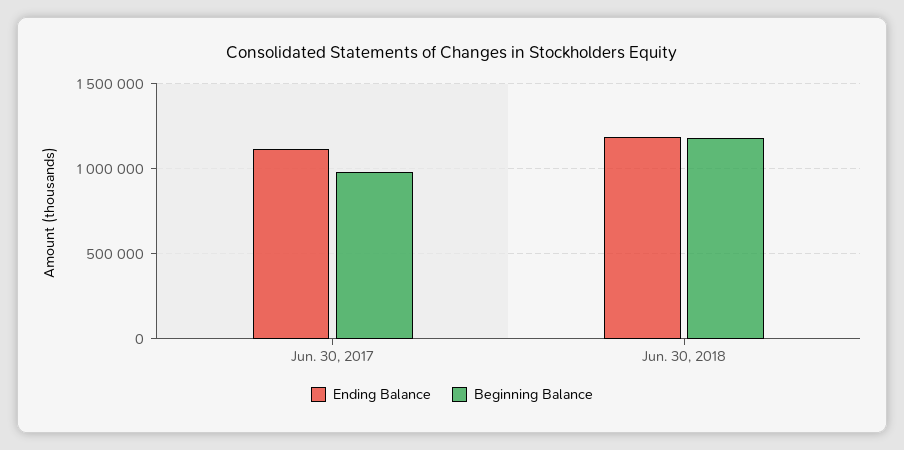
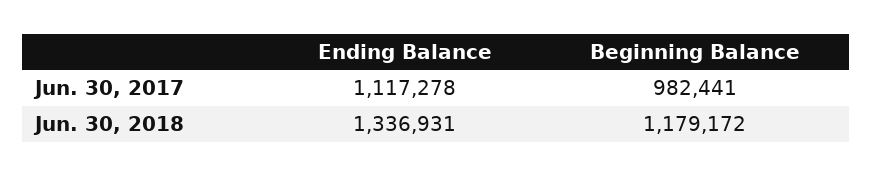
  {
    "Ending Balance": {
      "Jun. 30, 2017": 1117278,
-     "Jun. 30, 2018": 1200000
+     "Jun. 30, 2018": 1336931
    },
    "Beginning Balance": {
      "Jun. 30, 2017": 982441,
      "Jun. 30, 2018": 1179172
    }
  }

